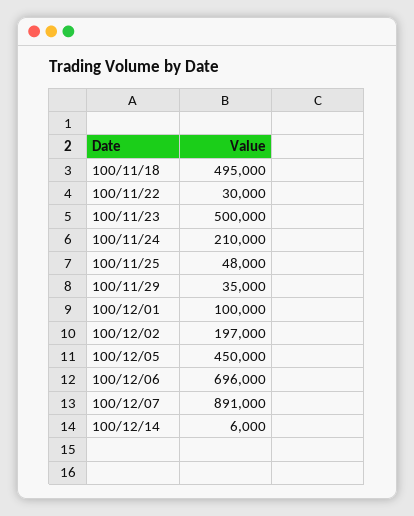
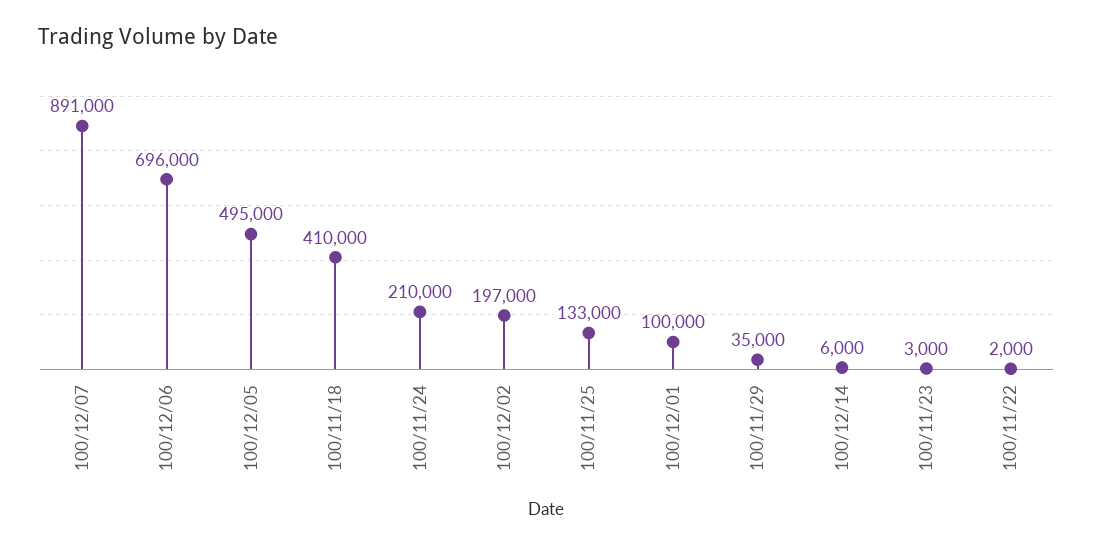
  {
-   "100/11/18": 495000,
+   "100/11/18": 410000,
-   "100/11/22": 30000,
+   "100/11/22": 2000,
-   "100/11/23": 500000,
+   "100/11/23": 3000,
    "100/11/24": 210000,
-   "100/11/25": 48000,
+   "100/11/25": 133000,
    "100/11/29": 35000,
    "100/12/01": 100000,
    "100/12/02": 197000,
-   "100/12/05": 450000,
+   "100/12/05": 495000,
    "100/12/06": 696000,
    "100/12/07": 891000,
    "100/12/14": 6000
  }

